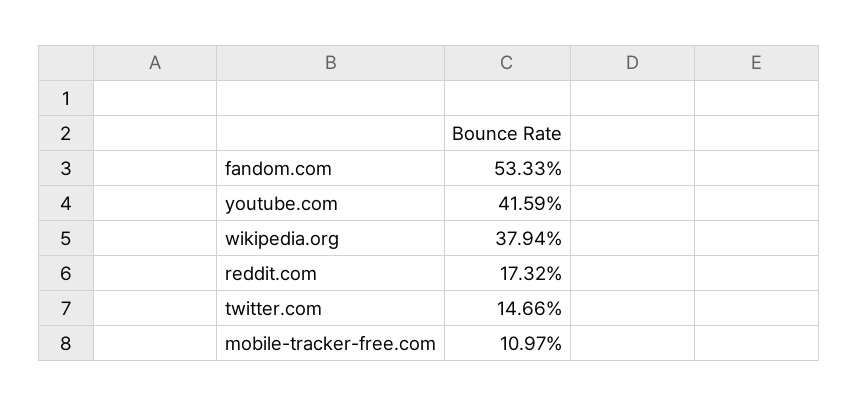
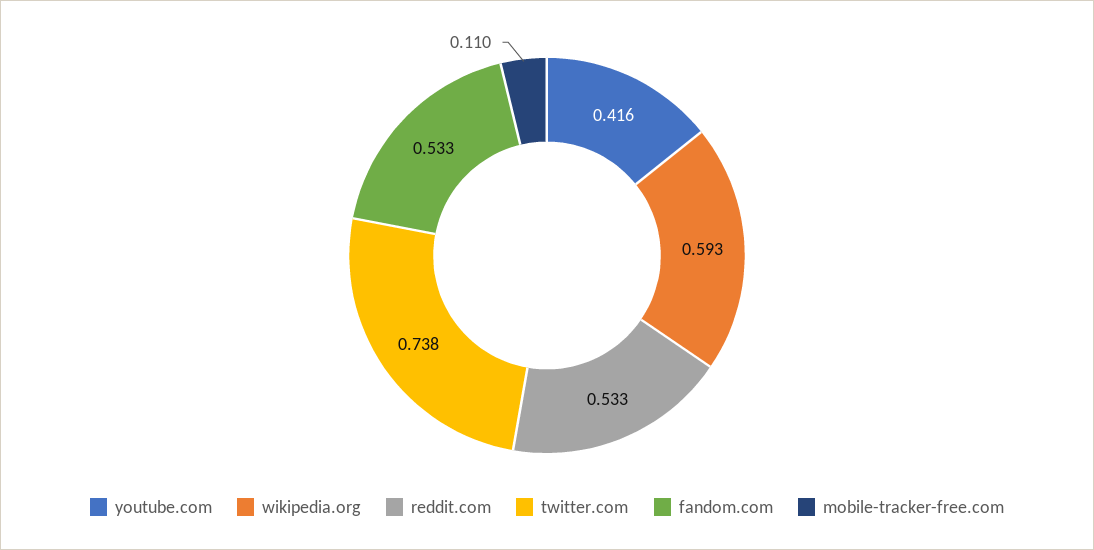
  {
    "fandom.com": 0.5333,
    "youtube.com": 0.4159,
-   "wikipedia.org": 0.3794,
+   "wikipedia.org": 0.593,
-   "reddit.com": 0.1732,
+   "reddit.com": 0.533,
-   "twitter.com": 0.1466,
+   "twitter.com": 0.738,
    "mobile-tracker-free.com": 0.1097
  }

